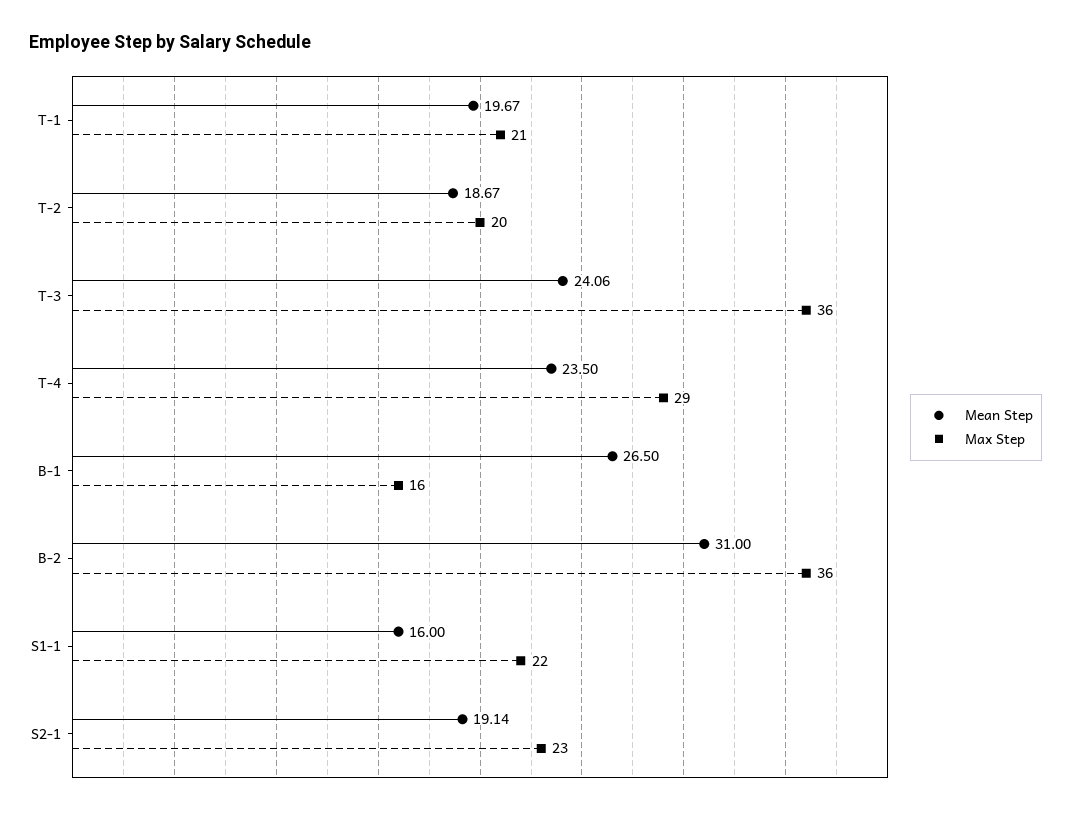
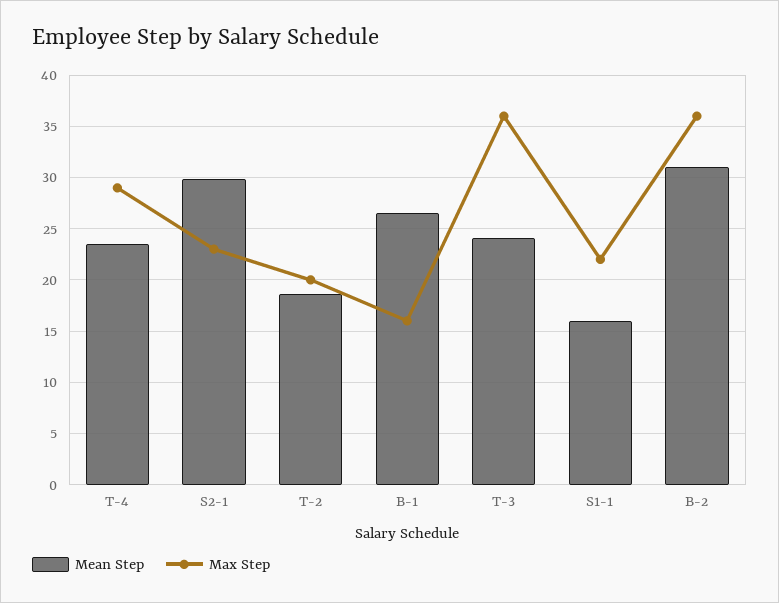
  {
    "Mean Step": {
-     "T-1": 19.67,
      "T-2": 18.67,
      "T-3": 24.06,
      "T-4": 23.5,
      "B-1": 26.5,
      "B-2": 31,
      "S1-1": 16,
-     "S2-1": 19.14
+     "S2-1": 30
    },
    "Max Step": {
-     "T-1": 21,
      "T-2": 20,
      "T-3": 36,
      "T-4": 29,
      "B-1": 16,
      "B-2": 36,
      "S1-1": 22,
      "S2-1": 23
    }
  }

